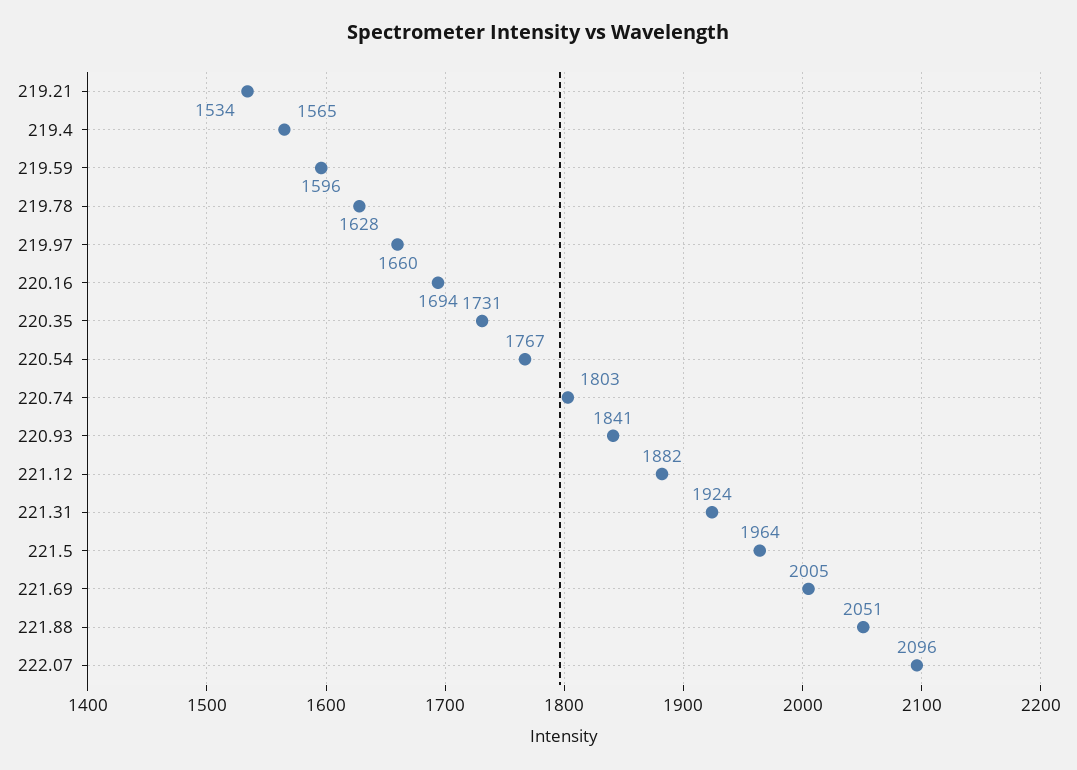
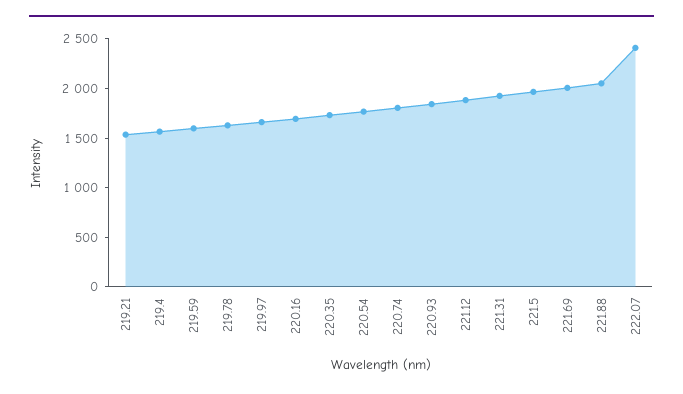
  {
    "219.21": 1534,
    "219.4": 1565,
    "219.59": 1596,
    "219.78": 1628,
    "219.97": 1660,
    "220.16": 1694,
    "220.35": 1731,
    "220.54": 1767,
    "220.74": 1803,
    "220.93": 1841,
    "221.12": 1882,
    "221.31": 1924,
    "221.5": 1964,
    "221.69": 2005,
    "221.88": 2051,
-   "222.07": 2096
+   "222.07": 2400
  }

